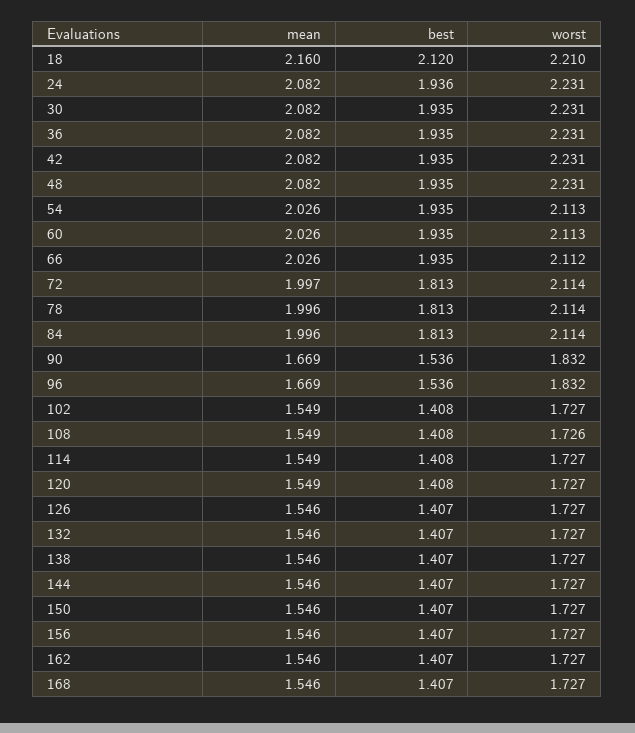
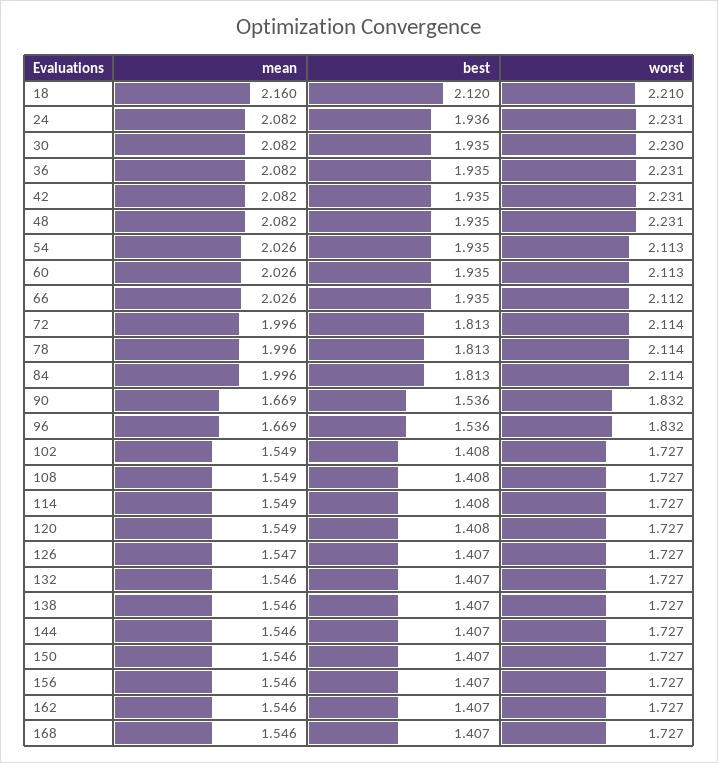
  {
    "mean": {
      "18": 2.16,
      "24": 2.082,
      "30": 2.082,
      "36": 2.082,
      "42": 2.082,
      "48": 2.082,
      "54": 2.026,
      "60": 2.026,
      "66": 2.026,
-     "72": 1.997,
+     "72": 1.996,
      "78": 1.996,
      "84": 1.996,
      "90": 1.669,
      "96": 1.669,
      "102": 1.549,
      "108": 1.549,
      "114": 1.549,
      "120": 1.549,
-     "126": 1.546,
+     "126": 1.547,
      "132": 1.546,
      "138": 1.546,
      "144": 1.546,
      "150": 1.546,
      "156": 1.546,
      "162": 1.546,
      "168": 1.546
    },
    "best": {
      "18": 2.12,
      "24": 1.936,
      "30": 1.935,
      "36": 1.935,
      "42": 1.935,
      "48": 1.935,
      "54": 1.935,
      "60": 1.935,
      "66": 1.935,
      "72": 1.813,
      "78": 1.813,
      "84": 1.813,
      "90": 1.536,
      "96": 1.536,
      "102": 1.408,
      "108": 1.408,
      "114": 1.408,
      "120": 1.408,
      "126": 1.407,
      "132": 1.407,
      "138": 1.407,
      "144": 1.407,
      "150": 1.407,
      "156": 1.407,
      "162": 1.407,
      "168": 1.407
    },
    "worst": {
      "18": 2.21,
      "24": 2.231,
-     "30": 2.231,
+     "30": 2.23,
      "36": 2.231,
      "42": 2.231,
      "48": 2.231,
      "54": 2.113,
      "60": 2.113,
      "66": 2.112,
      "72": 2.114,
      "78": 2.114,
      "84": 2.114,
      "90": 1.832,
      "96": 1.832,
      "102": 1.727,
-     "108": 1.726,
+     "108": 1.727,
      "114": 1.727,
      "120": 1.727,
      "126": 1.727,
      "132": 1.727,
      "138": 1.727,
      "144": 1.727,
      "150": 1.727,
      "156": 1.727,
      "162": 1.727,
      "168": 1.727
    }
  }

